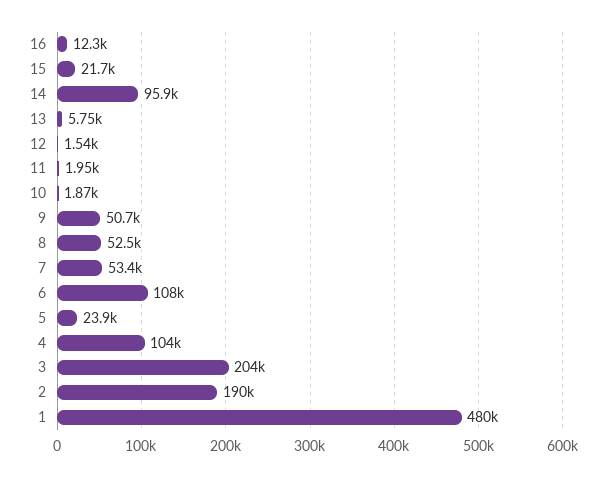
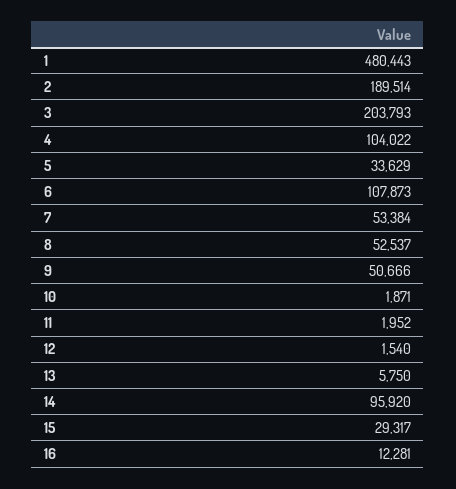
  {
    "16": 12281,
-   "15": 21700,
+   "15": 29317,
    "14": 95920,
    "13": 5750,
    "12": 1540,
    "11": 1952,
    "10": 1871,
    "9": 50666,
    "8": 52537,
    "7": 53384,
    "6": 107873,
-   "5": 23900,
+   "5": 33629,
    "4": 104022,
    "3": 203793,
    "2": 189514,
    "1": 480443
  }

